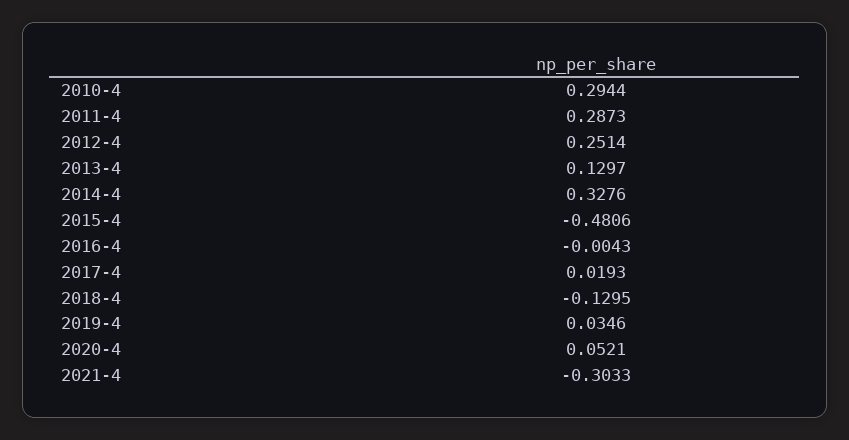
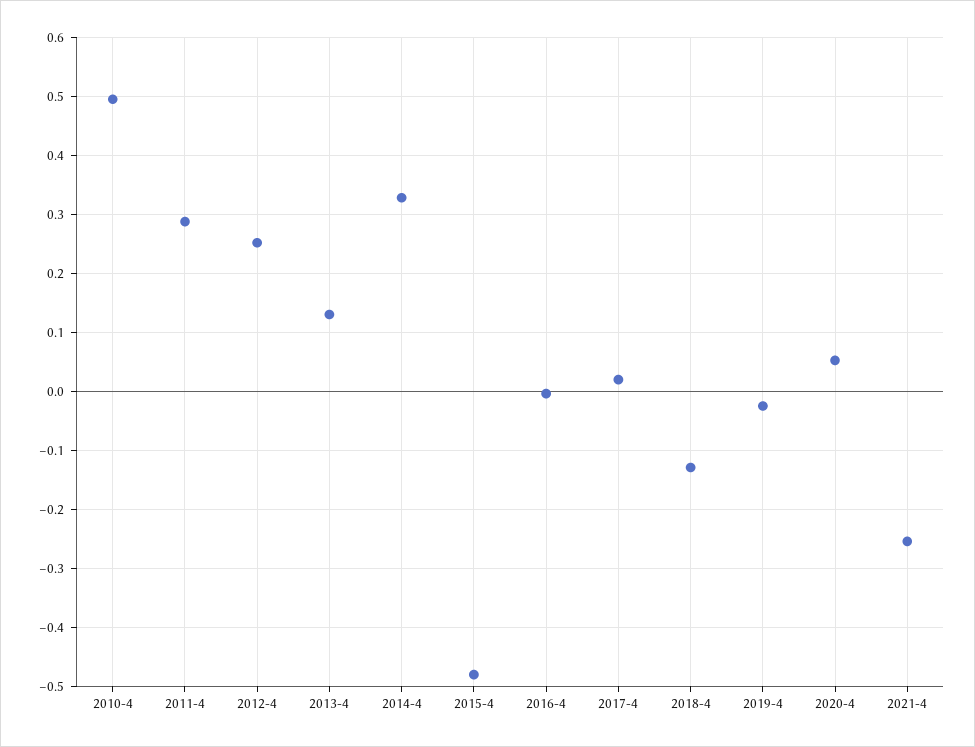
  {
-   "2010-4": 0.2944,
+   "2010-4": 0.5,
    "2011-4": 0.2873,
    "2012-4": 0.2514,
    "2013-4": 0.1297,
    "2014-4": 0.3276,
    "2015-4": -0.4806,
    "2016-4": -0.0043,
    "2017-4": 0.0193,
    "2018-4": -0.1295,
-   "2019-4": 0.0346,
+   "2019-4": -0.02,
    "2020-4": 0.0521,
-   "2021-4": -0.3033
+   "2021-4": -0.26
  }

